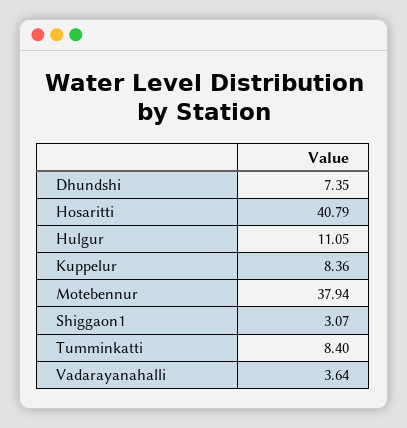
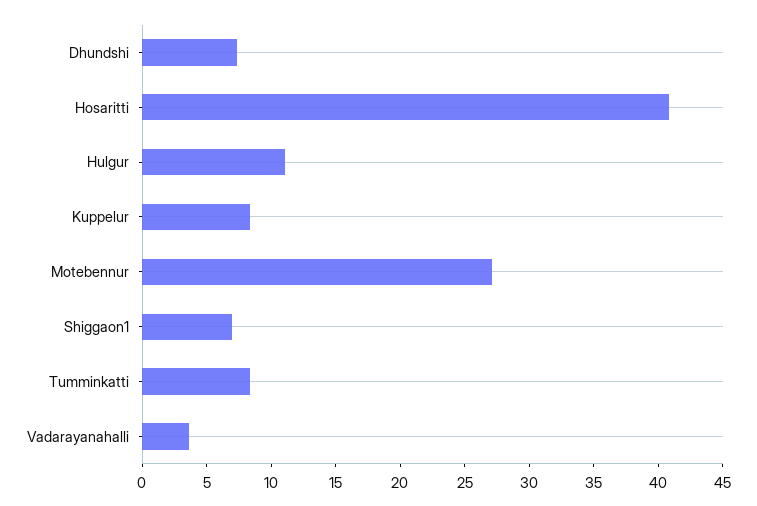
  {
    "Dhundshi": 7.35,
    "Hosaritti": 40.79,
    "Hulgur": 11.05,
    "Kuppelur": 8.36,
-   "Motebennur": 37.94,
+   "Motebennur": 27,
-   "Shiggaon1": 3.07,
+   "Shiggaon1": 7,
    "Tumminkatti": 8.4,
    "Vadarayanahalli": 3.64
  }

